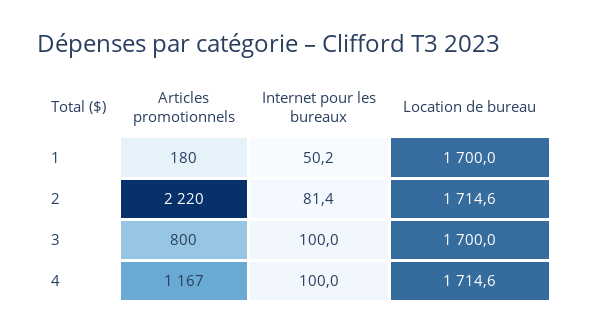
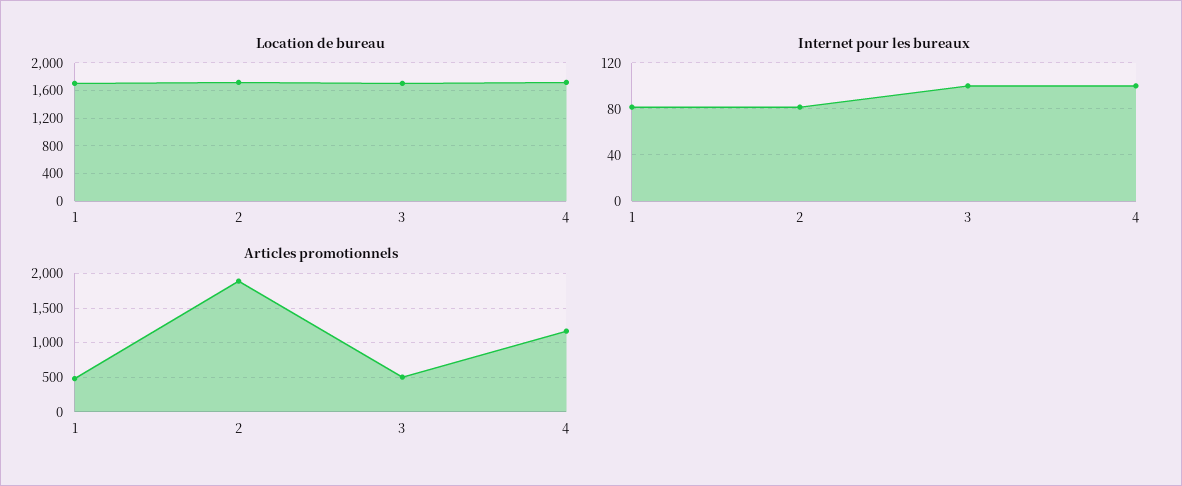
  {
    "Articles promotionnels": {
-     "1": 180,
+     "1": 500,
-     "2": 2220,
+     "2": 1900,
-     "3": 800,
+     "3": 500,
      "4": 1167
    },
    "Internet pour les bureaux": {
-     "1": 50.2,
+     "1": 80,
      "2": 81.4,
      "3": 100,
      "4": 100
    },
    "Location de bureau": {
      "1": 1700,
      "2": 1714.6,
      "3": 1700,
      "4": 1714.6
    }
  }

